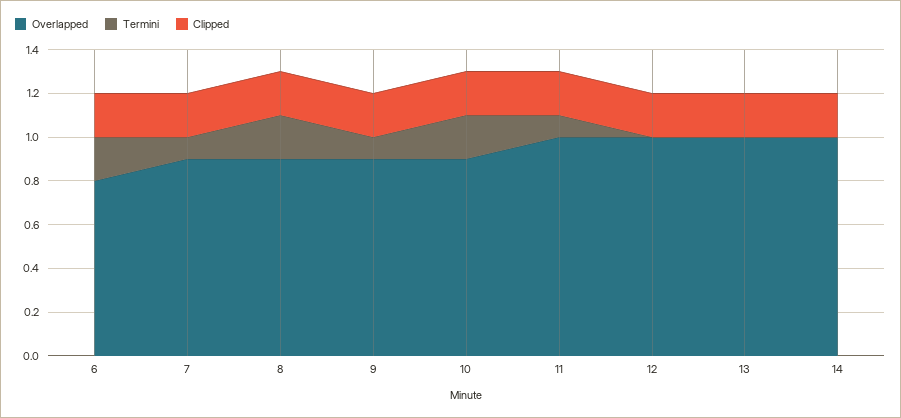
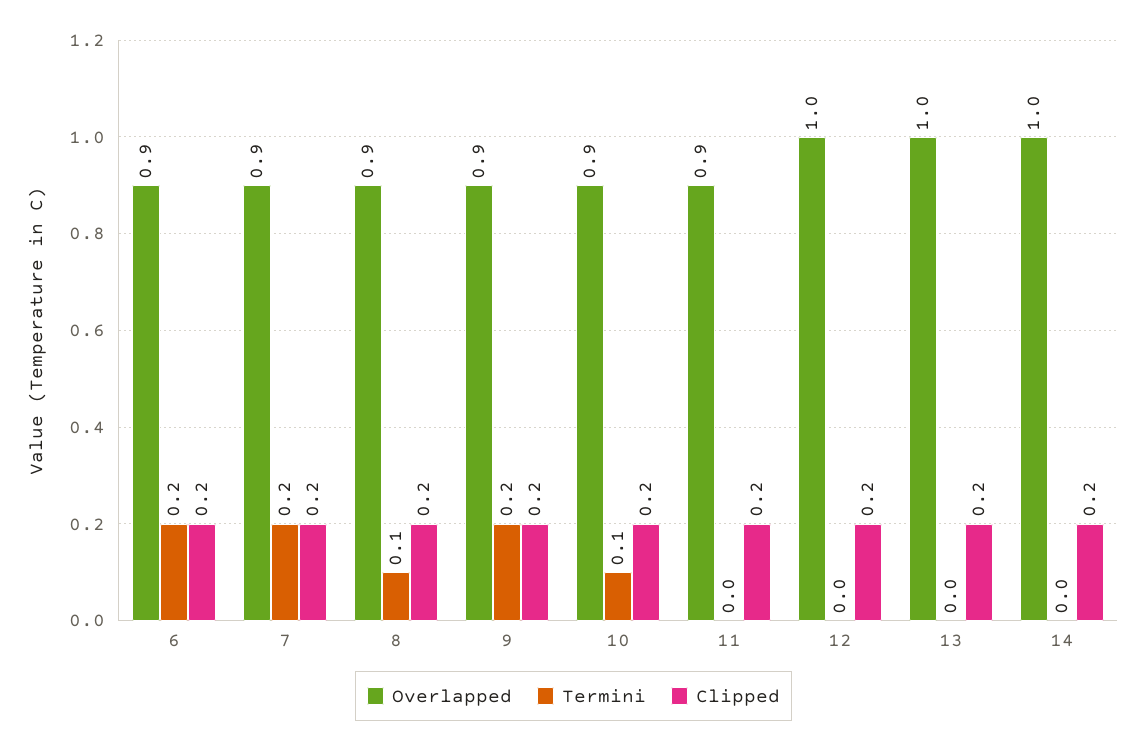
  {
    "Overlapped": {
-     "6": 0.8,
+     "6": 0.9,
      "7": 0.9,
      "8": 0.9,
      "9": 0.9,
      "10": 0.9,
-     "11": 1,
+     "11": 0.9,
      "12": 1,
      "13": 1,
      "14": 1
    },
    "Termini": {
      "6": 0.2,
-     "7": 0.1,
+     "7": 0.2,
-     "8": 0.2,
+     "8": 0.1,
-     "9": 0.1,
+     "9": 0.2,
-     "10": 0.2,
+     "10": 0.1,
-     "11": 0.1,
+     "11": 0,
      "12": 0,
      "13": 0,
      "14": 0
    },
    "Clipped": {
      "6": 0.2,
      "7": 0.2,
      "8": 0.2,
      "9": 0.2,
      "10": 0.2,
      "11": 0.2,
      "12": 0.2,
      "13": 0.2,
      "14": 0.2
    }
  }

